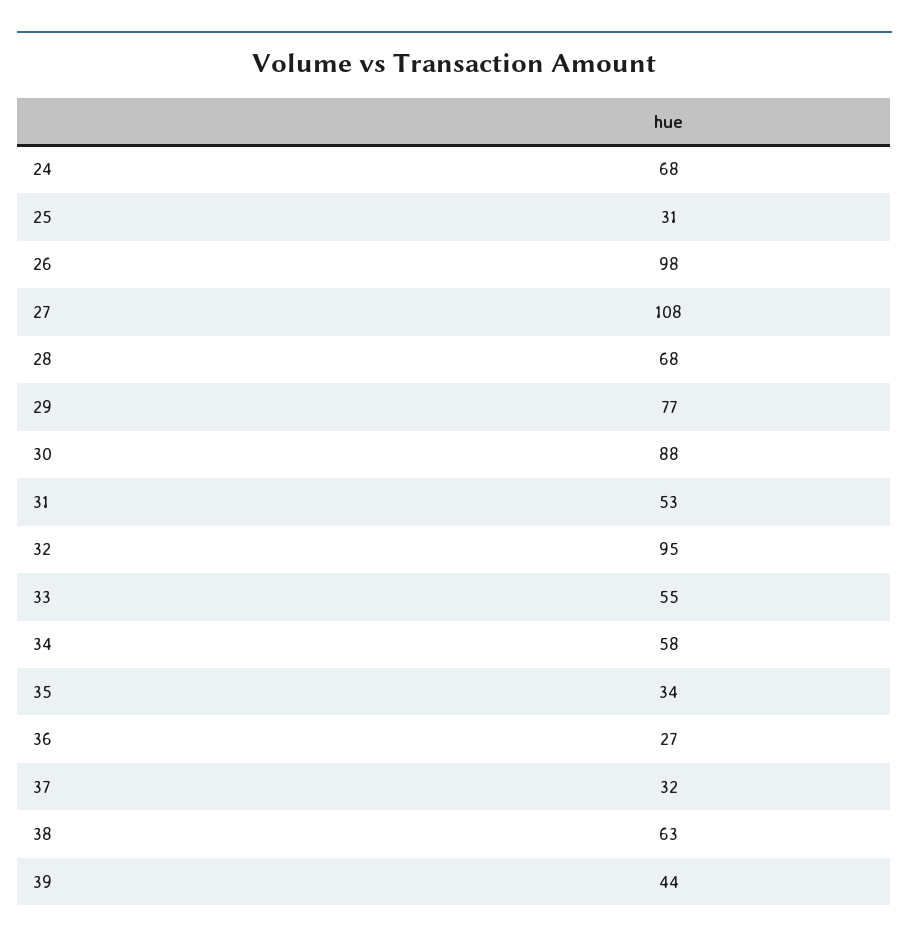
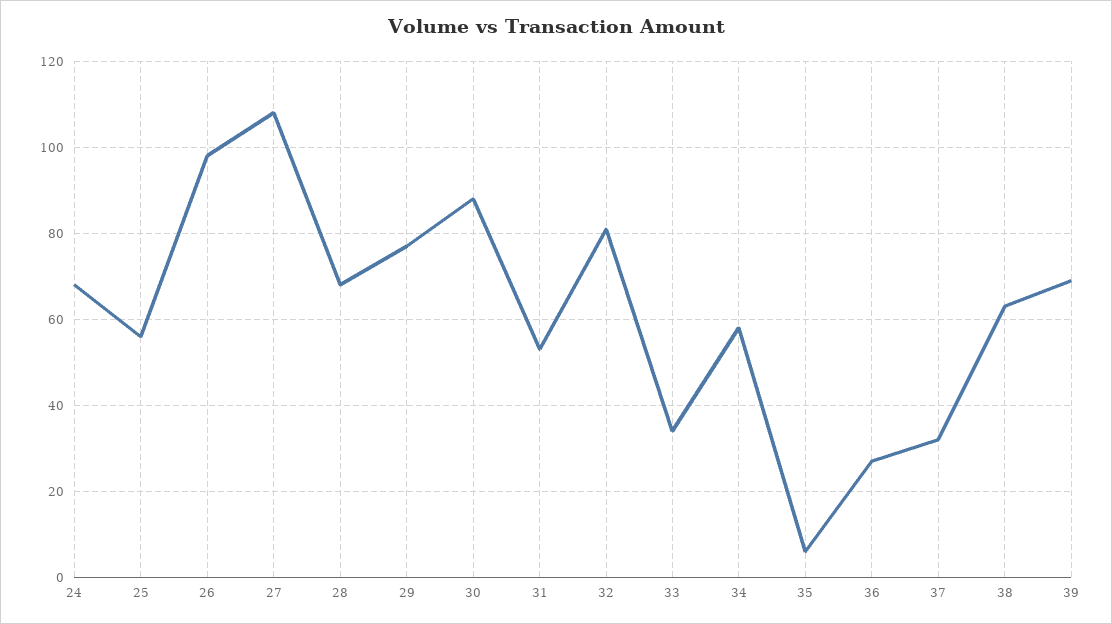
  {
    "24": 68,
-   "25": 31,
+   "25": 55,
    "26": 98,
    "27": 108,
    "28": 68,
    "29": 77,
    "30": 88,
    "31": 53,
-   "32": 95,
+   "32": 80,
-   "33": 55,
+   "33": 35,
    "34": 58,
-   "35": 34,
+   "35": 5,
    "36": 27,
    "37": 32,
    "38": 63,
-   "39": 44
+   "39": 70
  }

